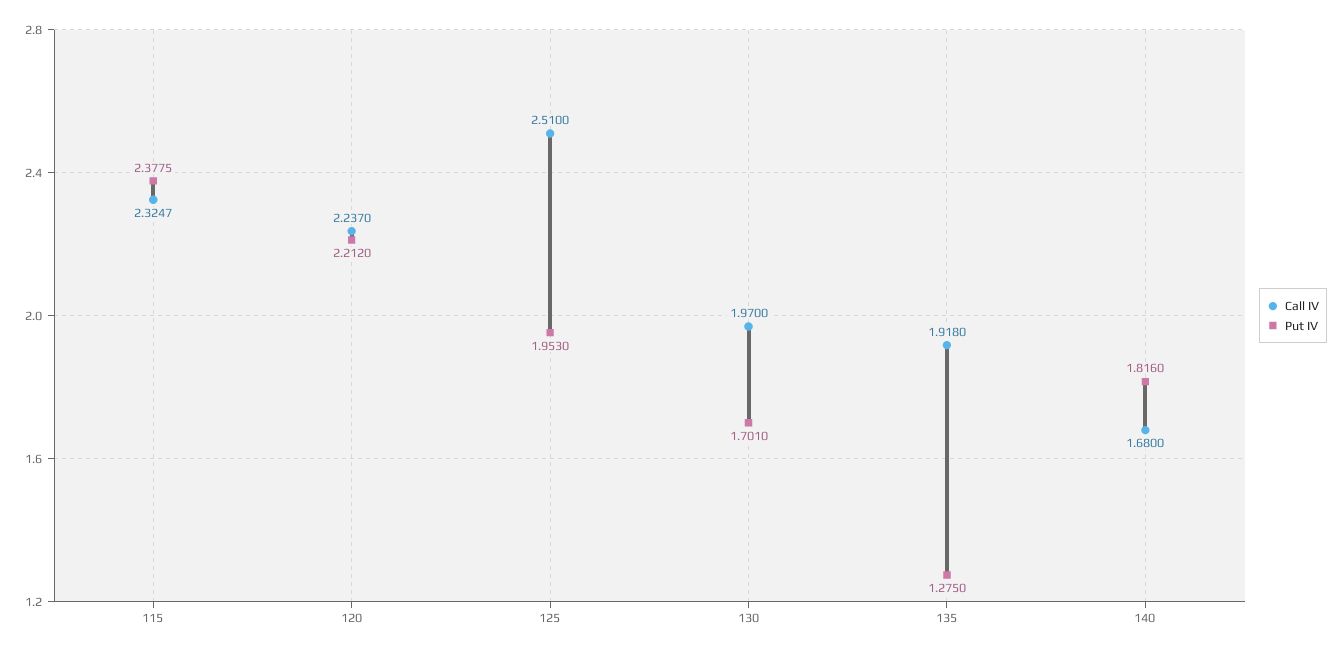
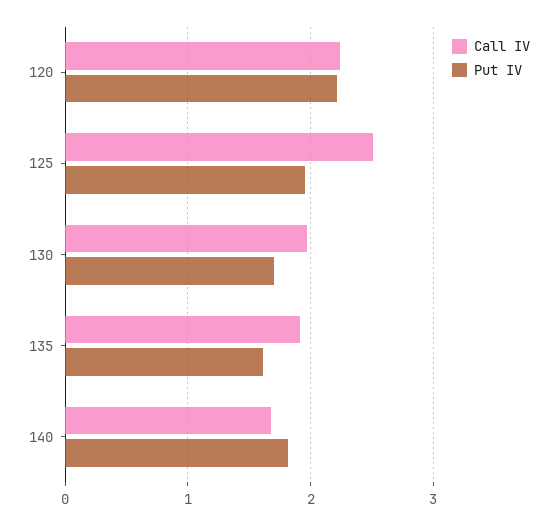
  {
    "Call IV": {
-     "115": 2.3247,
      "120": 2.237,
      "125": 2.51,
      "130": 1.97,
      "135": 1.918,
      "140": 1.68
    },
    "Put IV": {
-     "115": 2.3775,
      "120": 2.212,
      "125": 1.953,
      "130": 1.701,
-     "135": 1.275,
+     "135": 1.6,
      "140": 1.816
    }
  }

